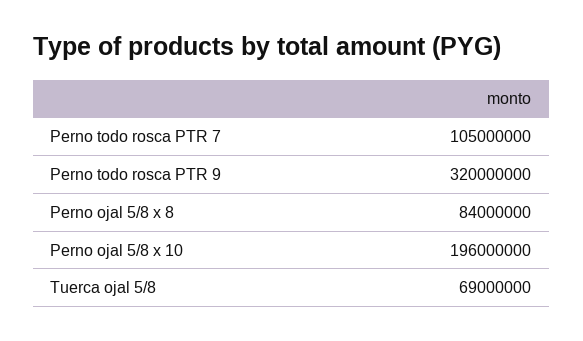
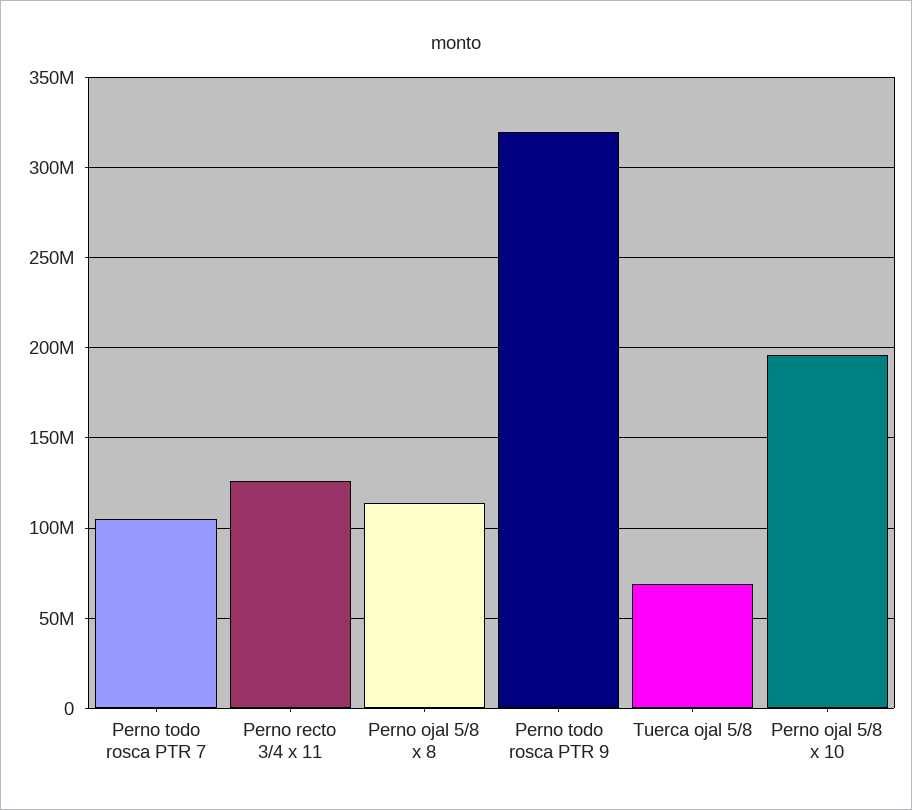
  {
    "Perno todo rosca PTR 7": 105000000,
    "Perno todo rosca PTR 9": 320000000,
-   "Perno ojal 5/8 x 8": 84000000,
+   "Perno ojal 5/8 x 8": 115000000,
    "Perno ojal 5/8 x 10": 196000000,
-   "Tuerca ojal 5/8": 69000000
+   "Tuerca ojal 5/8": 69000000,
+   "Perno recto 3/4 x 11": 125000000
  }

